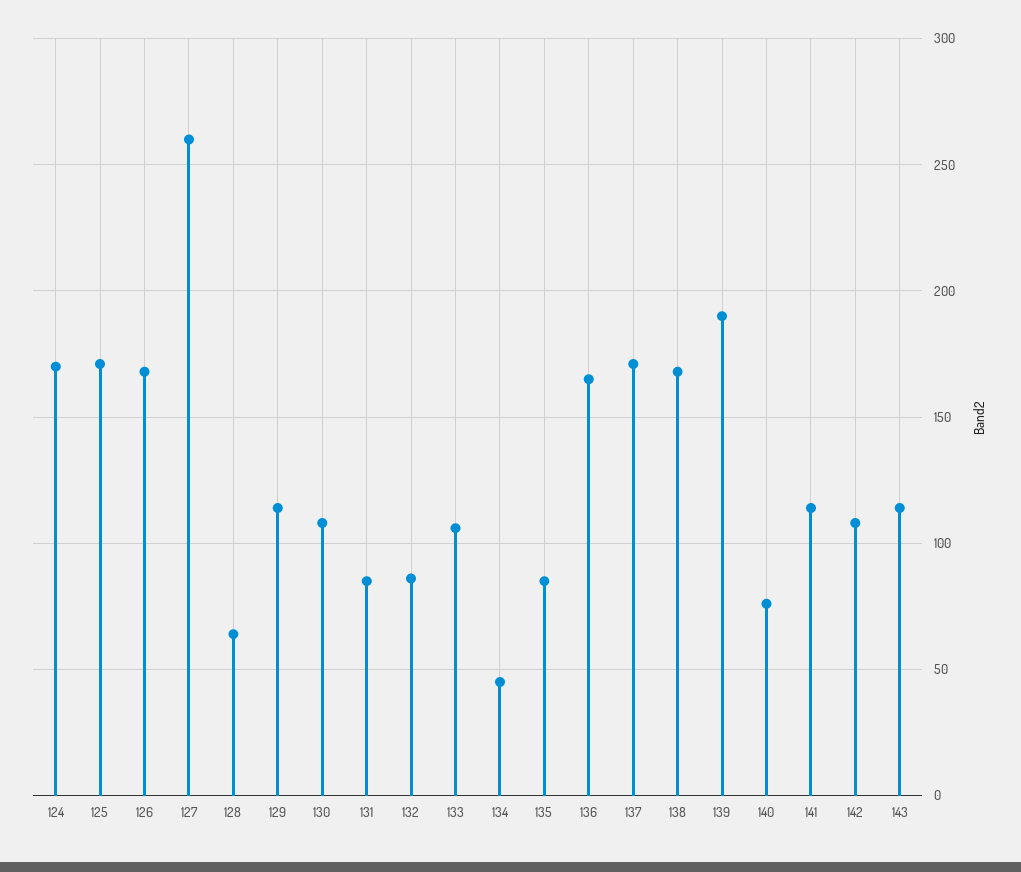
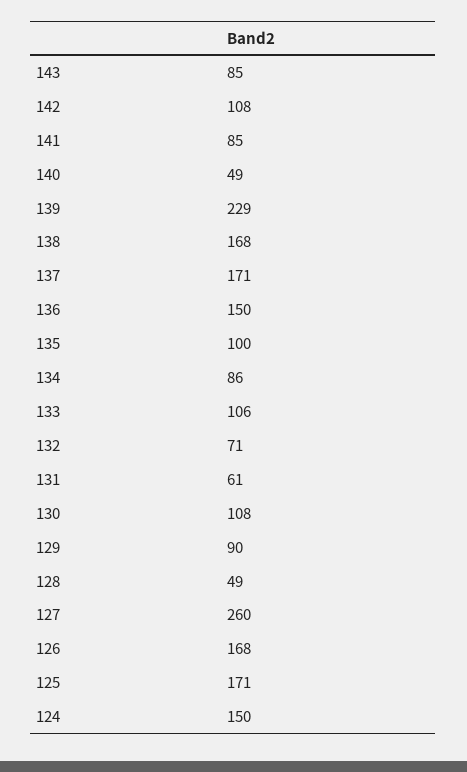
  {
-   "124": 170,
+   "124": 150,
    "125": 171,
    "126": 168,
    "127": 260,
-   "128": 65,
+   "128": 49,
-   "129": 115,
+   "129": 90,
    "130": 108,
-   "131": 85,
+   "131": 61,
-   "132": 85,
+   "132": 71,
    "133": 106,
-   "134": 45,
+   "134": 86,
-   "135": 85,
+   "135": 100,
-   "136": 165,
+   "136": 150,
    "137": 171,
    "138": 168,
-   "139": 190,
+   "139": 229,
-   "140": 75,
+   "140": 49,
-   "141": 115,
+   "141": 85,
    "142": 108,
-   "143": 115
+   "143": 85
  }

